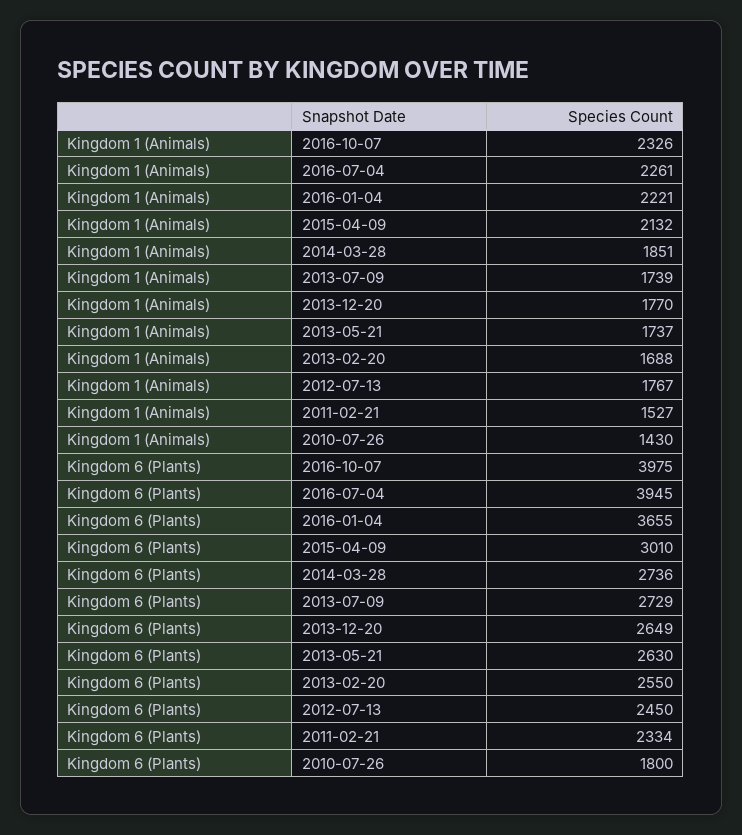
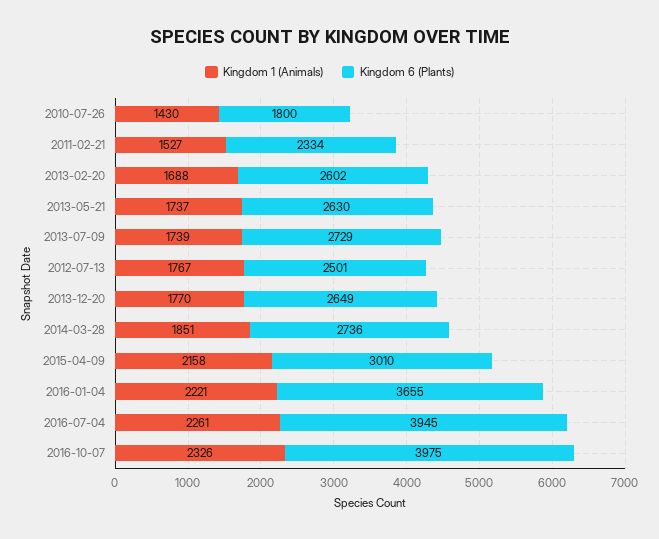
  {
    "Kingdom 1 (Animals)": {
      "2016-10-07": 2326,
      "2016-07-04": 2261,
      "2016-01-04": 2221,
-     "2015-04-09": 2132,
+     "2015-04-09": 2158,
      "2014-03-28": 1851,
      "2013-07-09": 1739,
      "2013-12-20": 1770,
      "2013-05-21": 1737,
      "2013-02-20": 1688,
      "2012-07-13": 1767,
      "2011-02-21": 1527,
      "2010-07-26": 1430
    },
    "Kingdom 6 (Plants)": {
      "2016-10-07": 3975,
      "2016-07-04": 3945,
      "2016-01-04": 3655,
      "2015-04-09": 3010,
      "2014-03-28": 2736,
      "2013-07-09": 2729,
      "2013-12-20": 2649,
      "2013-05-21": 2630,
-     "2013-02-20": 2550,
+     "2013-02-20": 2602,
-     "2012-07-13": 2450,
+     "2012-07-13": 2501,
      "2011-02-21": 2334,
      "2010-07-26": 1800
    }
  }

